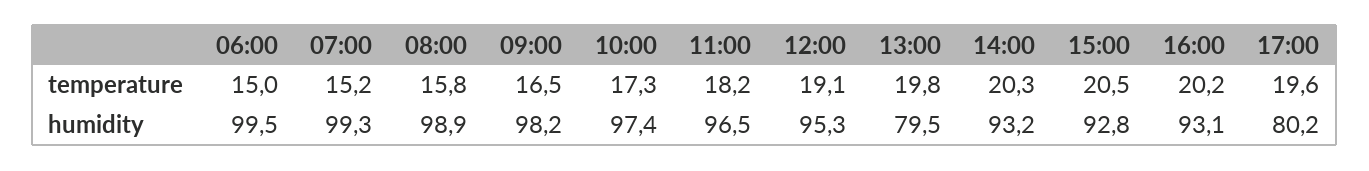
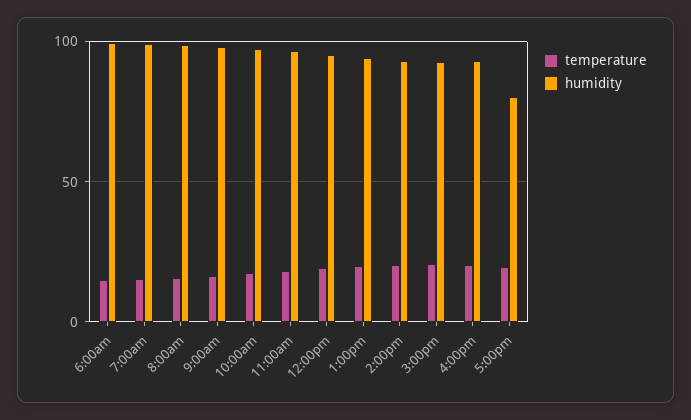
  {
    "temperature": {
      "06:00": 15,
      "07:00": 15.2,
      "08:00": 15.8,
      "09:00": 16.5,
      "10:00": 17.3,
      "11:00": 18.2,
      "12:00": 19.1,
      "13:00": 19.8,
      "14:00": 20.3,
      "15:00": 20.5,
      "16:00": 20.2,
      "17:00": 19.6
    },
    "humidity": {
      "06:00": 99.5,
      "07:00": 99.3,
      "08:00": 98.9,
      "09:00": 98.2,
      "10:00": 97.4,
      "11:00": 96.5,
      "12:00": 95.3,
-     "13:00": 79.5,
+     "13:00": 95,
      "14:00": 93.2,
      "15:00": 92.8,
      "16:00": 93.1,
      "17:00": 80.2
    }
  }

